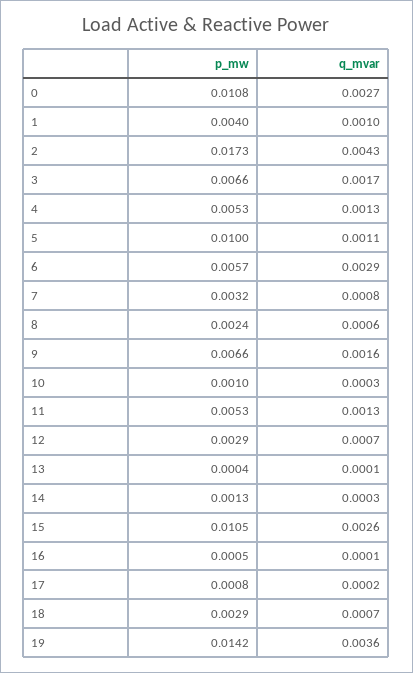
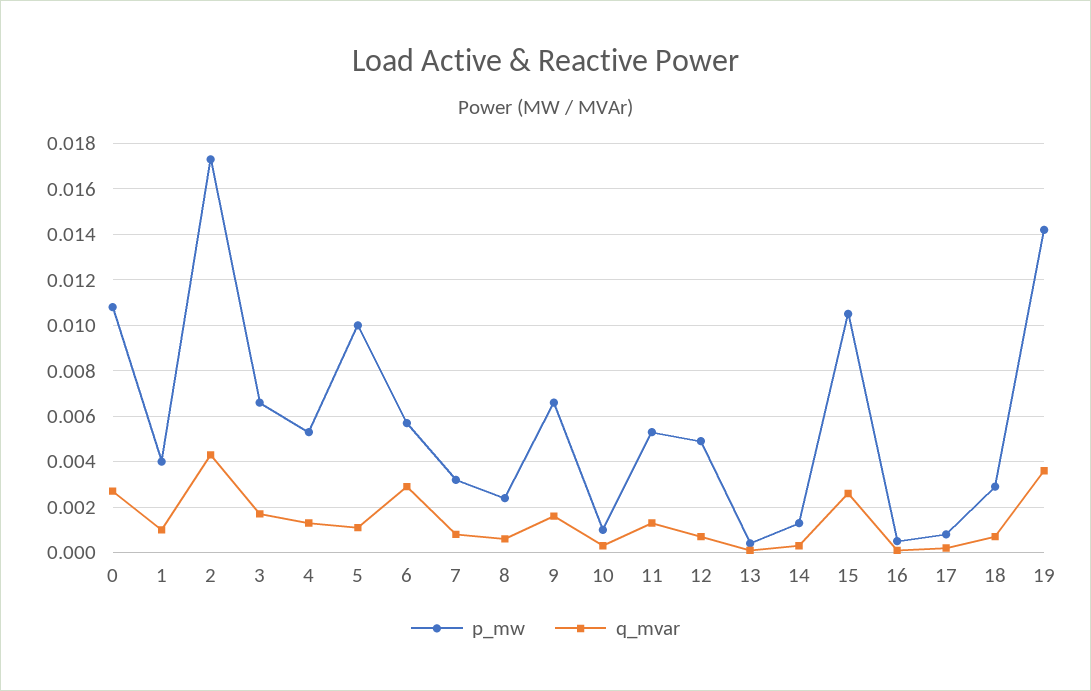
  {
    "p_mw": {
      "0": 0.0108,
      "1": 0.004,
      "2": 0.0173,
      "3": 0.0066,
      "4": 0.0053,
      "5": 0.01,
      "6": 0.0057,
      "7": 0.0032,
      "8": 0.0024,
      "9": 0.0066,
      "10": 0.001,
      "11": 0.0053,
-     "12": 0.0029,
+     "12": 0.005,
      "13": 0.0004,
      "14": 0.0013,
      "15": 0.0105,
      "16": 0.0005,
      "17": 0.0008,
      "18": 0.0029,
      "19": 0.0142
    },
    "q_mvar": {
      "0": 0.0027,
      "1": 0.001,
      "2": 0.0043,
      "3": 0.0017,
      "4": 0.0013,
      "5": 0.0011,
      "6": 0.0029,
      "7": 0.0008,
      "8": 0.0006,
      "9": 0.0016,
      "10": 0.0003,
      "11": 0.0013,
      "12": 0.0007,
      "13": 0.0001,
      "14": 0.0003,
      "15": 0.0026,
      "16": 0.0001,
      "17": 0.0002,
      "18": 0.0007,
      "19": 0.0036
    }
  }

